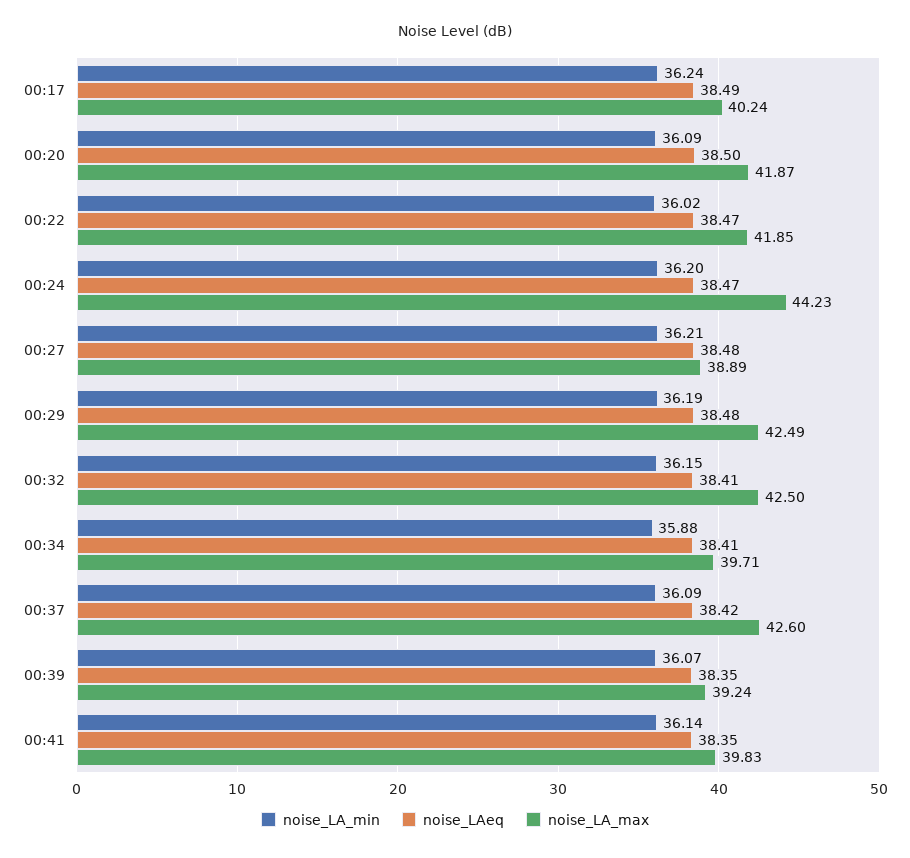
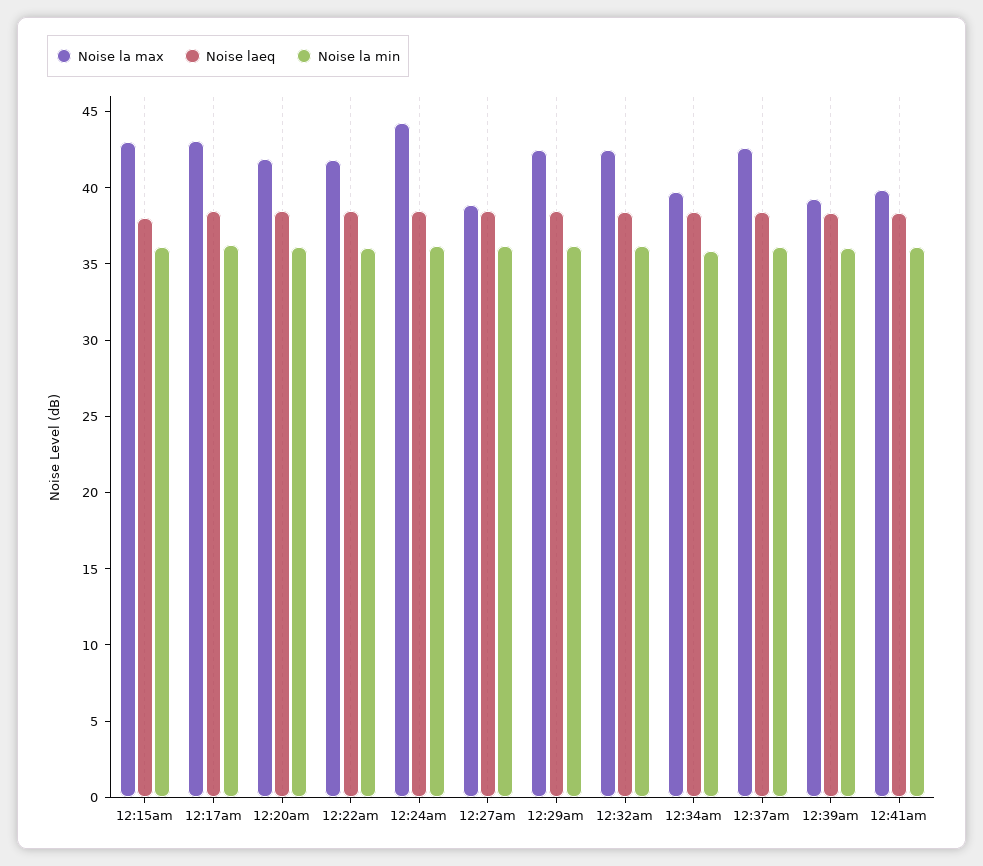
  {
    "noise_LA_min": {
      "00:17": 36.24,
      "00:20": 36.09,
      "00:22": 36.02,
      "00:24": 36.2,
      "00:27": 36.21,
      "00:29": 36.19,
      "00:32": 36.15,
      "00:34": 35.88,
      "00:37": 36.09,
      "00:39": 36.07,
-     "00:41": 36.14
+     "00:41": 36.14,
+     "12:15am": 36
    },
    "noise_LAeq": {
      "00:17": 38.49,
      "00:20": 38.5,
      "00:22": 38.47,
      "00:24": 38.47,
      "00:27": 38.48,
      "00:29": 38.48,
      "00:32": 38.41,
      "00:34": 38.41,
      "00:37": 38.42,
      "00:39": 38.35,
-     "00:41": 38.35
+     "00:41": 38.35,
+     "12:15am": 38
    },
    "noise_LA_max": {
-     "00:17": 40.24,
+     "00:17": 43,
      "00:20": 41.87,
      "00:22": 41.85,
      "00:24": 44.23,
      "00:27": 38.89,
      "00:29": 42.49,
      "00:32": 42.5,
      "00:34": 39.71,
      "00:37": 42.6,
      "00:39": 39.24,
-     "00:41": 39.83
+     "00:41": 39.83,
+     "12:15am": 43
    }
  }

